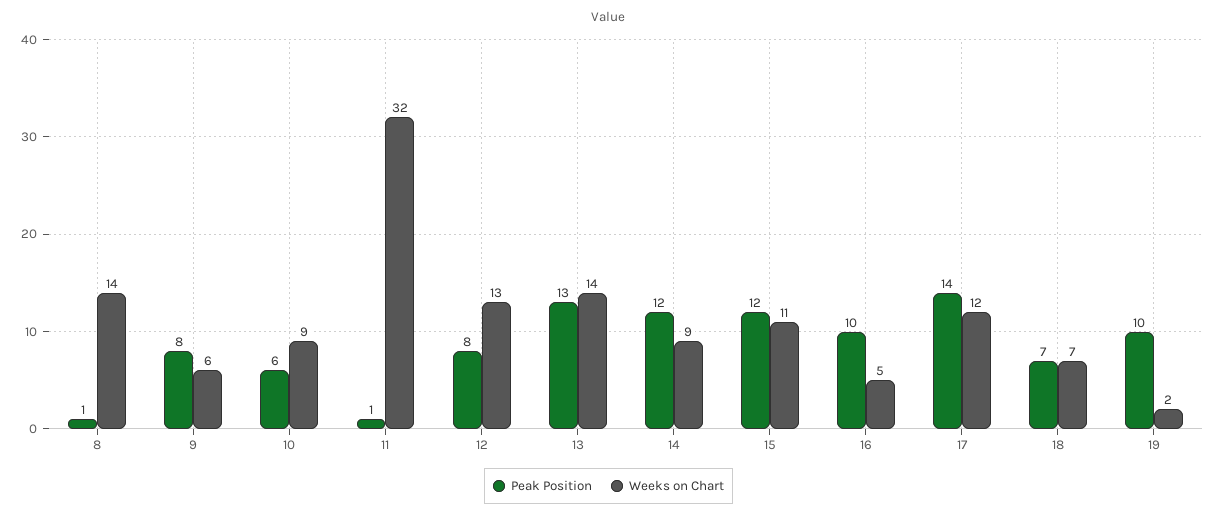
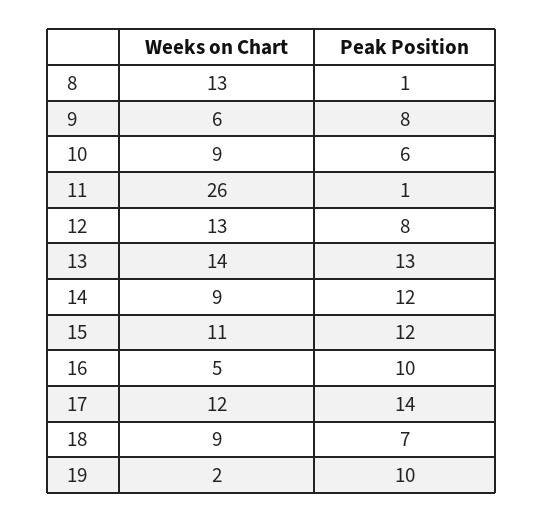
  {
    "Peak Position": {
      "8": 1,
      "9": 8,
      "10": 6,
      "11": 1,
      "12": 8,
      "13": 13,
      "14": 12,
      "15": 12,
      "16": 10,
      "17": 14,
      "18": 7,
      "19": 10
    },
    "Weeks on Chart": {
-     "8": 14,
+     "8": 13,
      "9": 6,
      "10": 9,
-     "11": 32,
+     "11": 26,
      "12": 13,
      "13": 14,
      "14": 9,
      "15": 11,
      "16": 5,
      "17": 12,
-     "18": 7,
+     "18": 9,
      "19": 2
    }
  }

